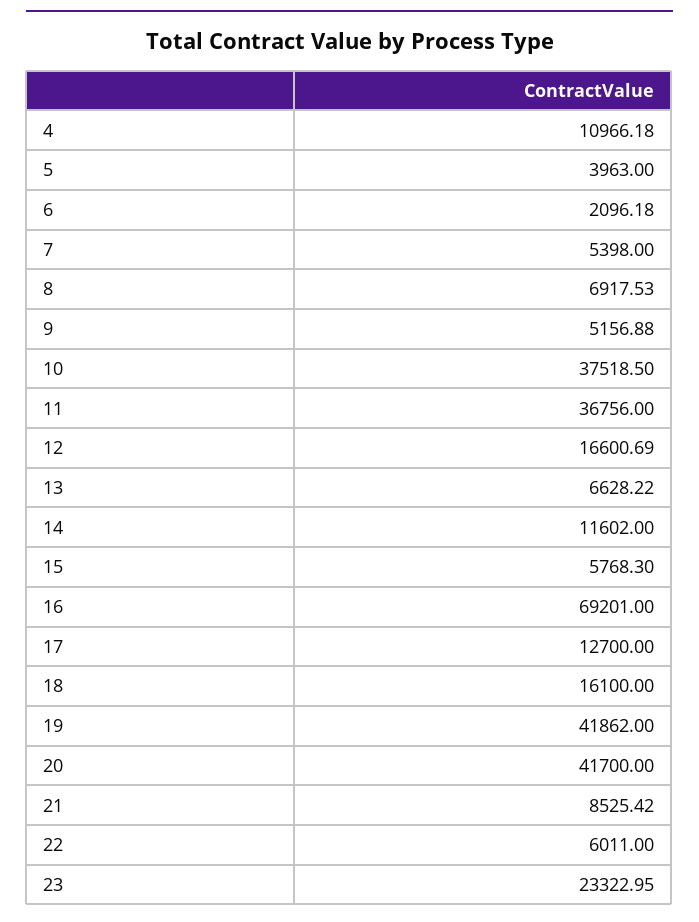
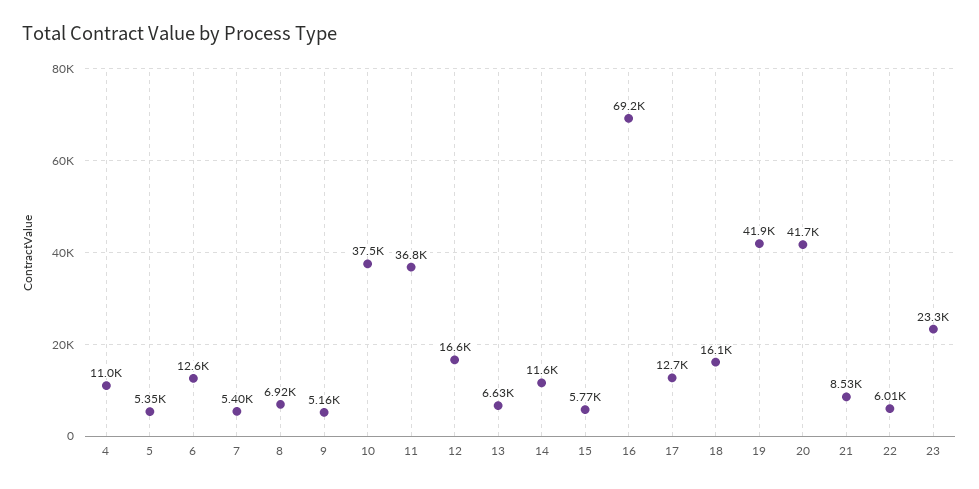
  {
    "4": 10966.18,
-   "5": 3963,
+   "5": 5350,
-   "6": 2096.18,
+   "6": 12600,
    "7": 5398,
    "8": 6917.53,
    "9": 5156.88,
    "10": 37518.5,
    "11": 36756,
    "12": 16600.69,
    "13": 6628.22,
    "14": 11602,
    "15": 5768.3,
    "16": 69201,
    "17": 12700,
    "18": 16100,
    "19": 41862,
    "20": 41700,
    "21": 8525.42,
    "22": 6011,
    "23": 23322.95
  }

